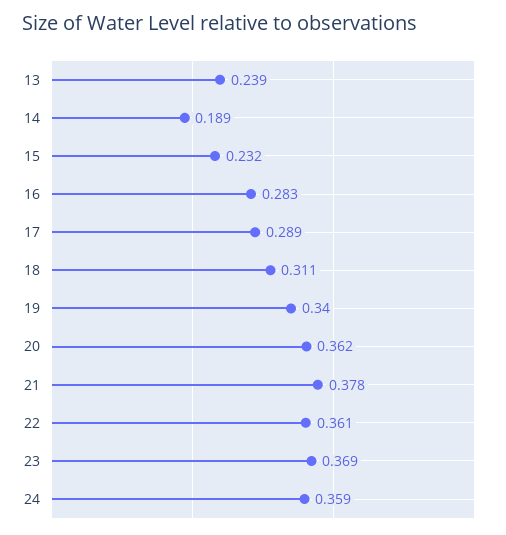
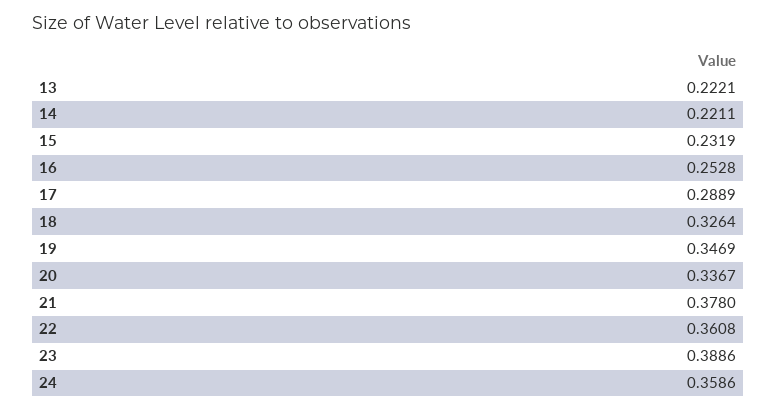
  {
-   "13": 0.239,
+   "13": 0.2221,
-   "14": 0.189,
+   "14": 0.2211,
    "15": 0.2319,
-   "16": 0.283,
+   "16": 0.2528,
    "17": 0.2889,
-   "18": 0.311,
+   "18": 0.3264,
-   "19": 0.34,
+   "19": 0.3469,
-   "20": 0.362,
+   "20": 0.3367,
    "21": 0.378,
    "22": 0.3608,
-   "23": 0.369,
+   "23": 0.3886,
    "24": 0.3586
  }

